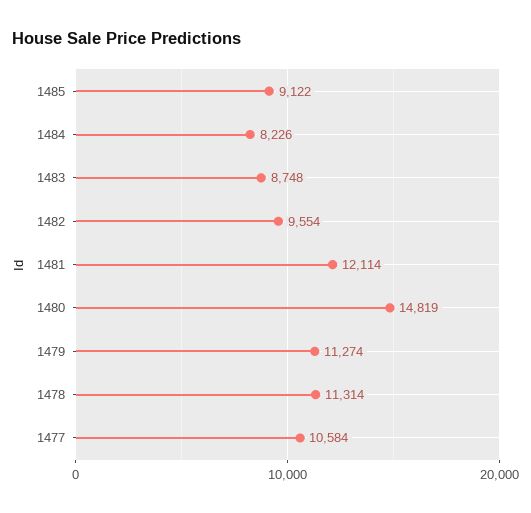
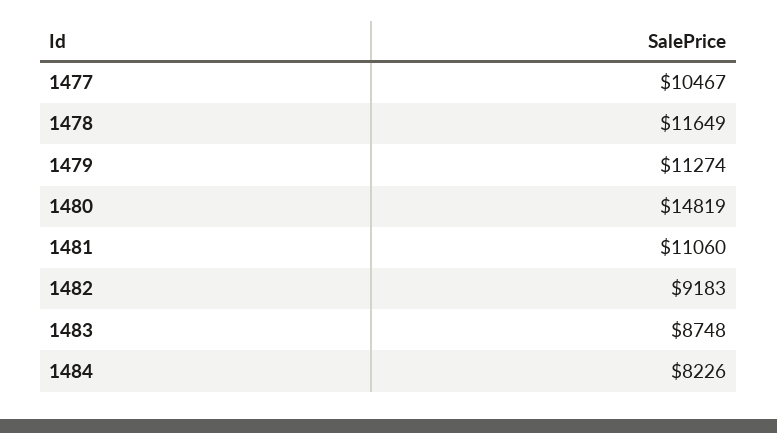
  {
-   "1485": 9122,
    "1484": 8226,
    "1483": 8748,
-   "1482": 9554,
+   "1482": 9183,
-   "1481": 12114,
+   "1481": 11060,
    "1480": 14819,
    "1479": 11274,
-   "1478": 11314,
+   "1478": 11649,
-   "1477": 10584
+   "1477": 10467
  }

